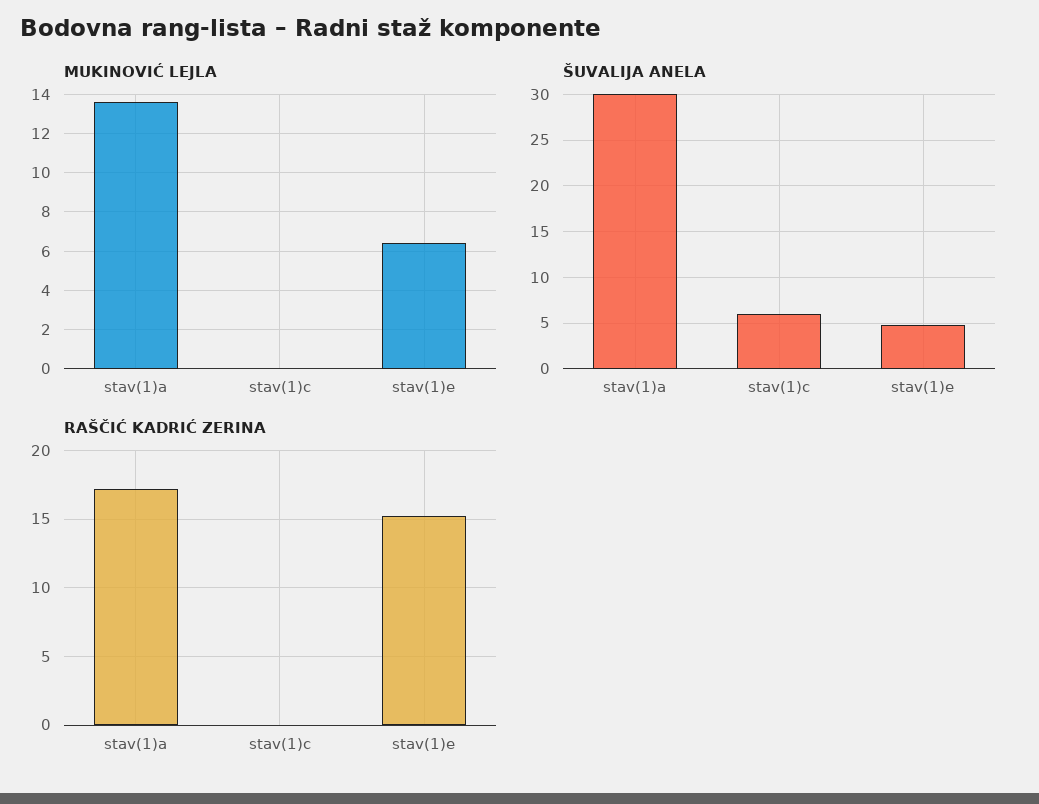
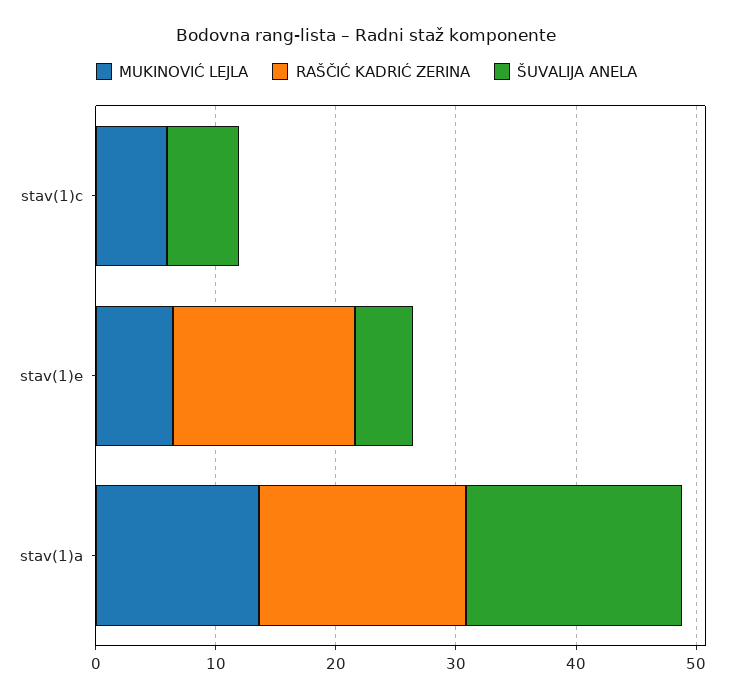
  {
    "MUKINOVIĆ LEJLA": {
      "stav(1)a": 13.5,
-     "stav(1)c": 0,
+     "stav(1)c": 6,
      "stav(1)e": 6.5
    },
    "ŠUVALIJA ANELA": {
-     "stav(1)a": 30,
+     "stav(1)a": 18,
      "stav(1)c": 6,
      "stav(1)e": 5
    },
    "RAŠČIĆ KADRIĆ ZERINA": {
      "stav(1)a": 17,
      "stav(1)c": 0,
      "stav(1)e": 15
    }
  }

